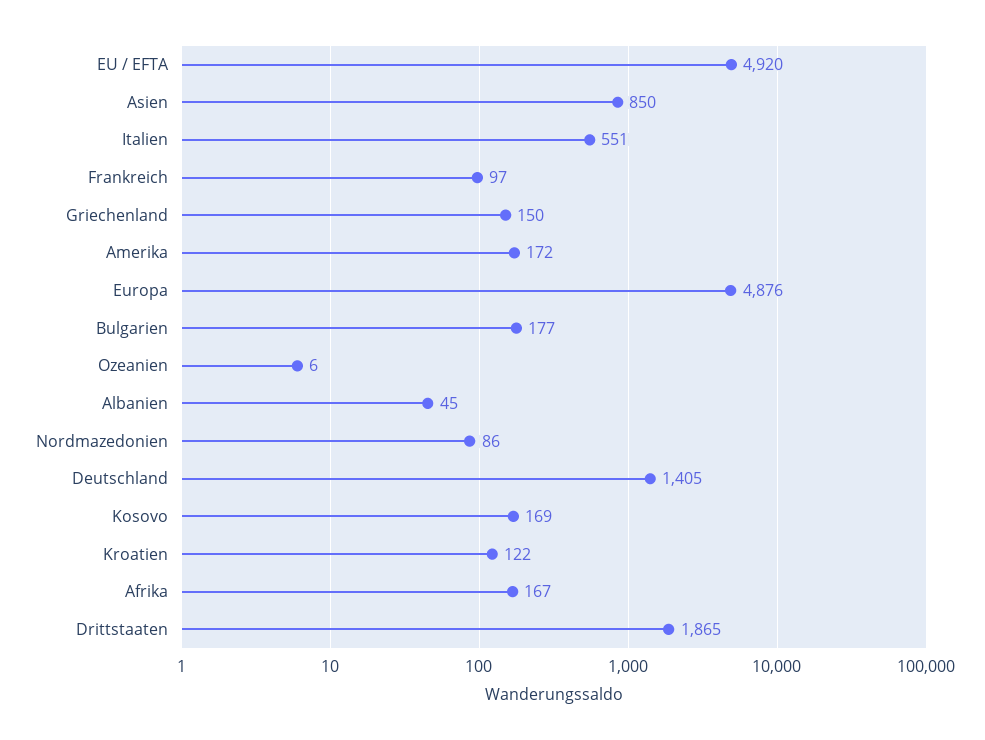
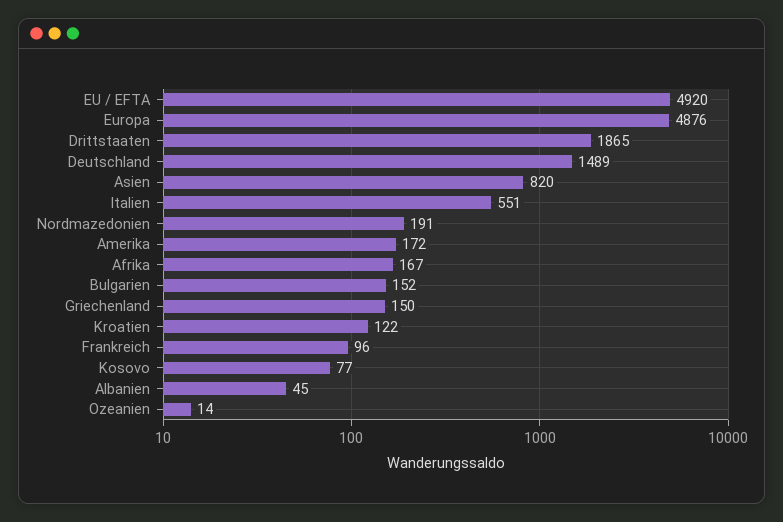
  {
    "EU / EFTA": 4920,
-   "Asien": 850,
+   "Asien": 820,
    "Italien": 551,
-   "Frankreich": 97,
+   "Frankreich": 96,
    "Griechenland": 150,
    "Amerika": 172,
    "Europa": 4876,
-   "Bulgarien": 177,
+   "Bulgarien": 152,
-   "Ozeanien": 6,
+   "Ozeanien": 14,
    "Albanien": 45,
-   "Nordmazedonien": 86,
+   "Nordmazedonien": 191,
-   "Deutschland": 1405,
+   "Deutschland": 1489,
-   "Kosovo": 169,
+   "Kosovo": 77,
    "Kroatien": 122,
    "Afrika": 167,
    "Drittstaaten": 1865
  }

